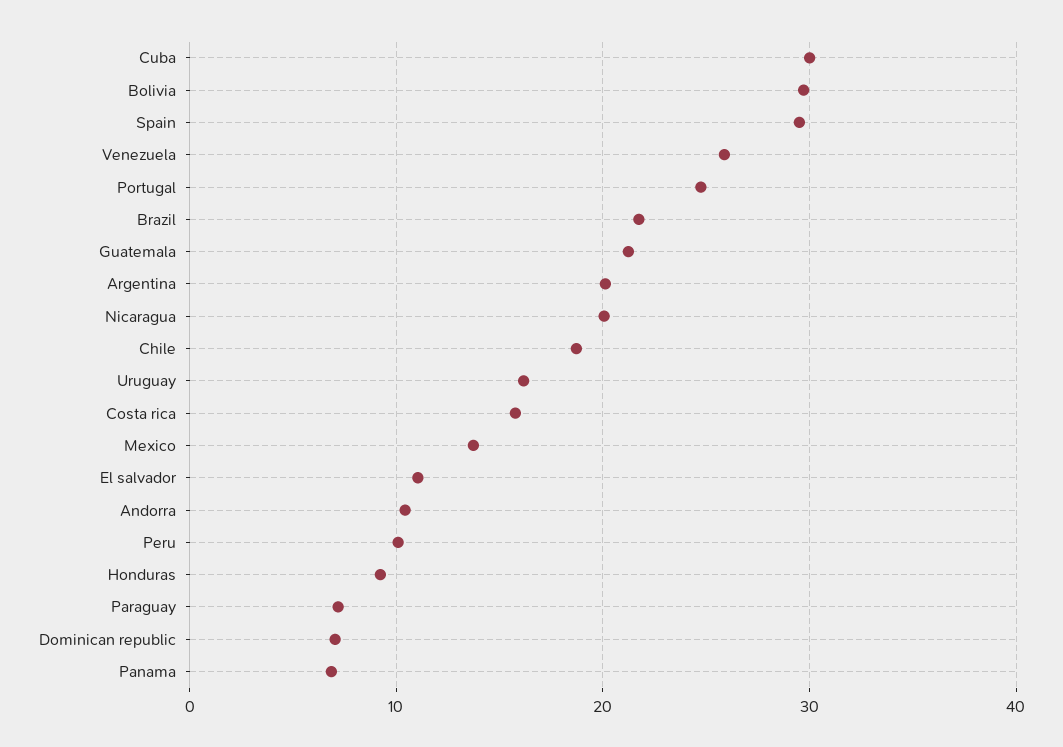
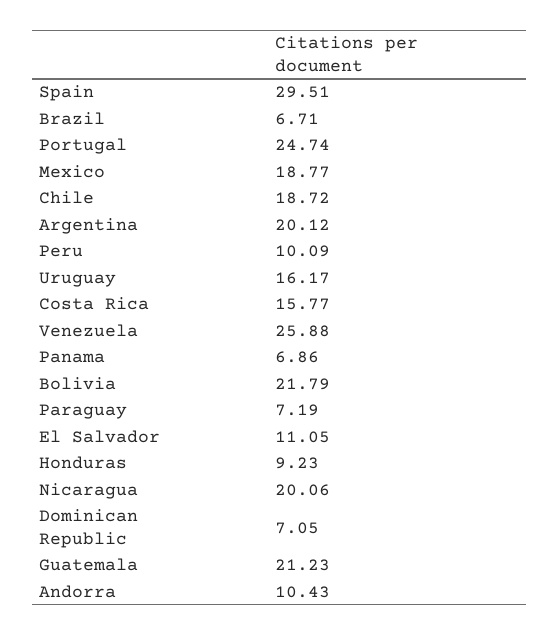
  {
-   "Cuba": 30,
-   "Bolivia": 30,
+   "Bolivia": 21.79,
    "Spain": 29.51,
    "Venezuela": 25.88,
    "Portugal": 24.74,
-   "Brazil": 22,
+   "Brazil": 6.71,
    "Guatemala": 21.23,
    "Argentina": 20.12,
    "Nicaragua": 20.06,
    "Chile": 18.72,
    "Uruguay": 16.17,
    "Costa rica": 15.77,
-   "Mexico": 14,
+   "Mexico": 18.77,
    "El salvador": 11.05,
    "Andorra": 10.43,
    "Peru": 10.09,
    "Honduras": 9.23,
    "Paraguay": 7.19,
    "Dominican republic": 7.05,
    "Panama": 6.86
  }

